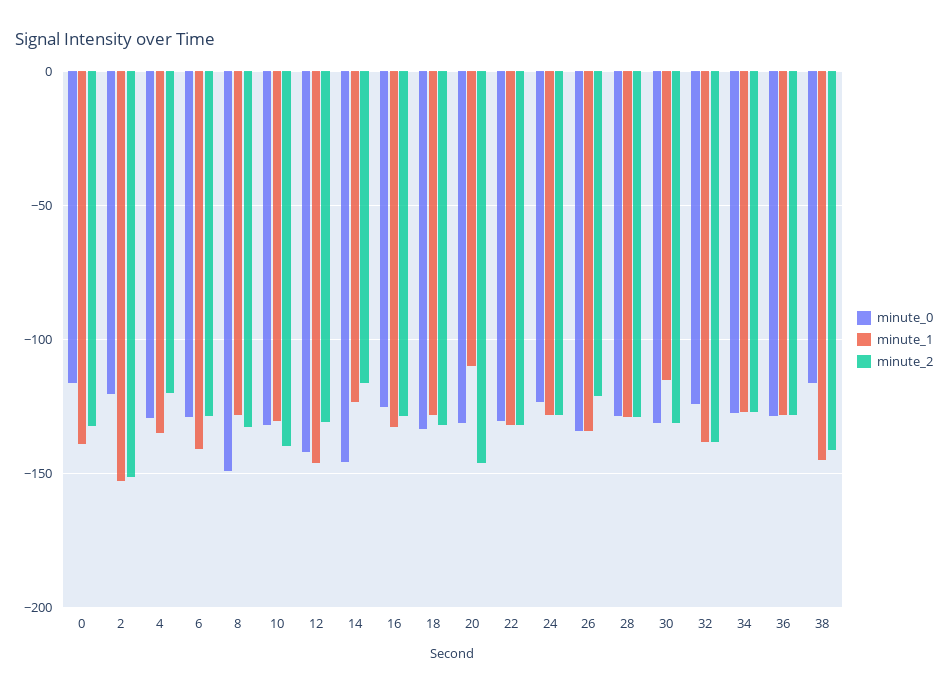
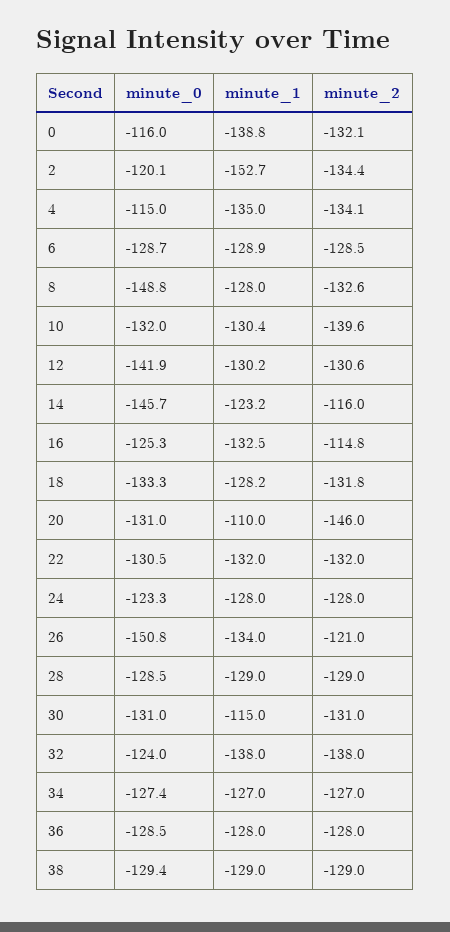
  {
    "minute_0": {
      "0": -116,
      "2": -120.1,
-     "4": -130,
+     "4": -115,
      "6": -128.7,
      "8": -148.8,
      "10": -132,
      "12": -141.9,
      "14": -145.7,
      "16": -125.3,
      "18": -133.3,
      "20": -131,
      "22": -130.5,
      "24": -123.3,
-     "26": -135,
+     "26": -150.8,
      "28": -128.5,
      "30": -131,
      "32": -124,
      "34": -127.4,
      "36": -128.5,
-     "38": -115
+     "38": -129.4
    },
    "minute_1": {
      "0": -138.8,
      "2": -152.7,
      "4": -135,
-     "6": -140,
+     "6": -128.9,
      "8": -128,
      "10": -130.4,
-     "12": -145,
+     "12": -130.2,
      "14": -123.2,
      "16": -132.5,
      "18": -128.2,
      "20": -110,
      "22": -132,
      "24": -128,
      "26": -134,
      "28": -129,
      "30": -115,
      "32": -138,
      "34": -127,
      "36": -128,
-     "38": -145
+     "38": -129
    },
    "minute_2": {
      "0": -132.1,
-     "2": -150,
+     "2": -134.4,
-     "4": -120,
+     "4": -134.1,
      "6": -128.5,
      "8": -132.6,
      "10": -139.6,
      "12": -130.6,
      "14": -116,
-     "16": -130,
+     "16": -114.8,
      "18": -131.8,
      "20": -146,
      "22": -132,
      "24": -128,
      "26": -121,
      "28": -129,
      "30": -131,
      "32": -138,
      "34": -127,
      "36": -128,
-     "38": -140
+     "38": -129
    }
  }

